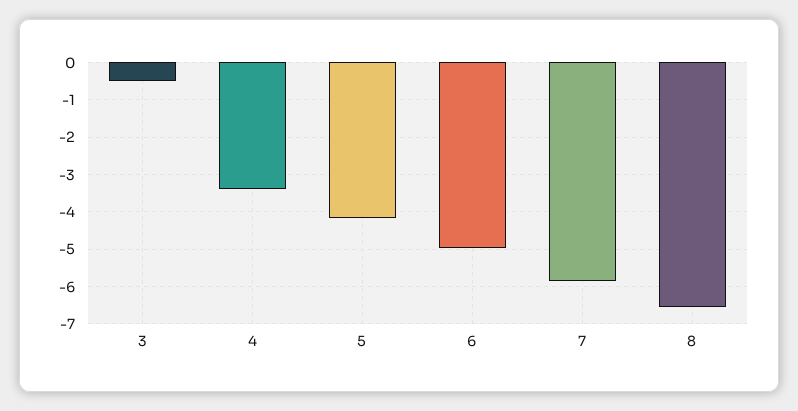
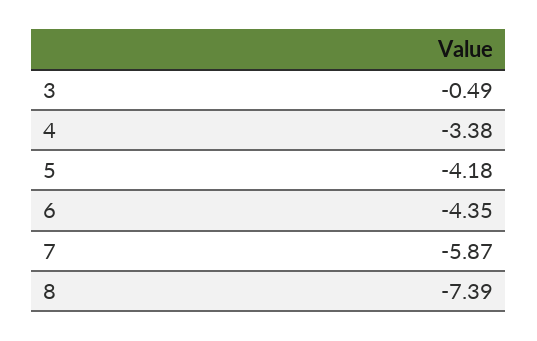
  {
    "3": -0.49,
    "4": -3.38,
    "5": -4.18,
-   "6": -5,
+   "6": -4.35,
    "7": -5.87,
-   "8": -6.6
+   "8": -7.39
  }

